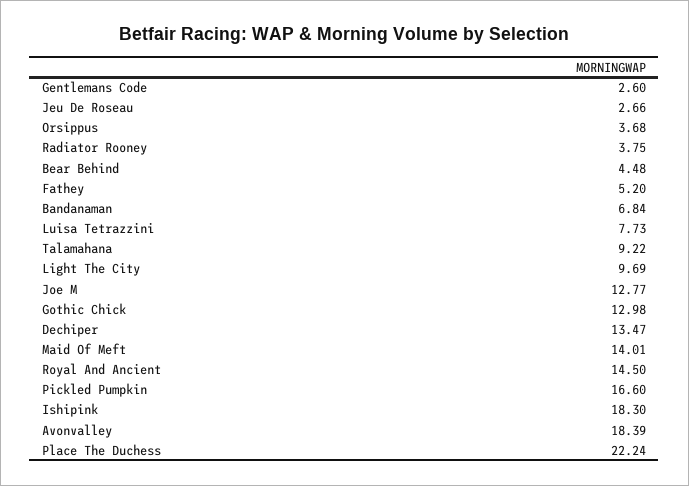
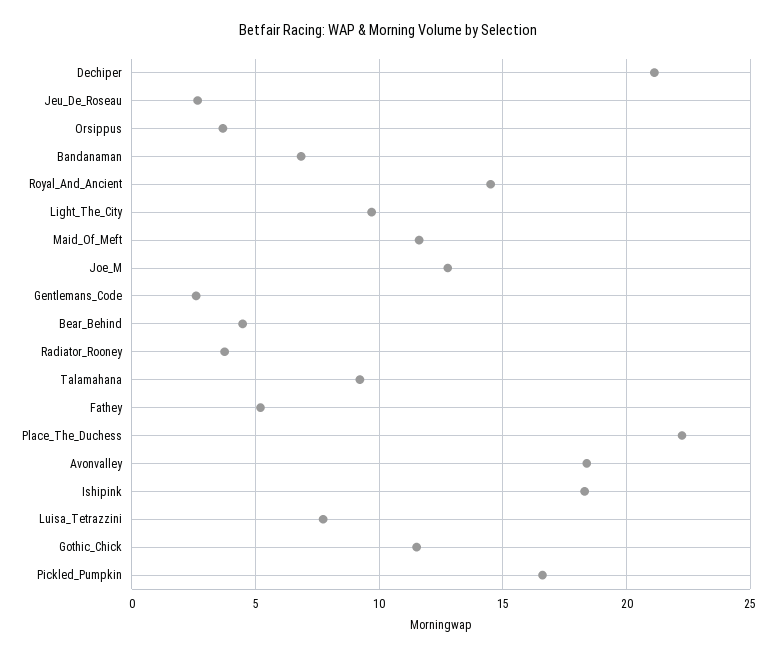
  {
    "Gentlemans Code": 2.6,
    "Jeu De Roseau": 2.66,
    "Orsippus": 3.68,
    "Radiator Rooney": 3.75,
    "Bear Behind": 4.48,
    "Fathey": 5.2,
    "Bandanaman": 6.84,
    "Luisa Tetrazzini": 7.73,
    "Talamahana": 9.22,
    "Light The City": 9.69,
    "Joe M": 12.77,
-   "Gothic Chick": 12.98,
+   "Gothic Chick": 11.5,
-   "Dechiper": 13.47,
+   "Dechiper": 21,
-   "Maid Of Meft": 14.01,
+   "Maid Of Meft": 11.5,
    "Royal And Ancient": 14.5,
    "Pickled Pumpkin": 16.6,
    "Ishipink": 18.3,
    "Avonvalley": 18.39,
    "Place The Duchess": 22.24
  }

